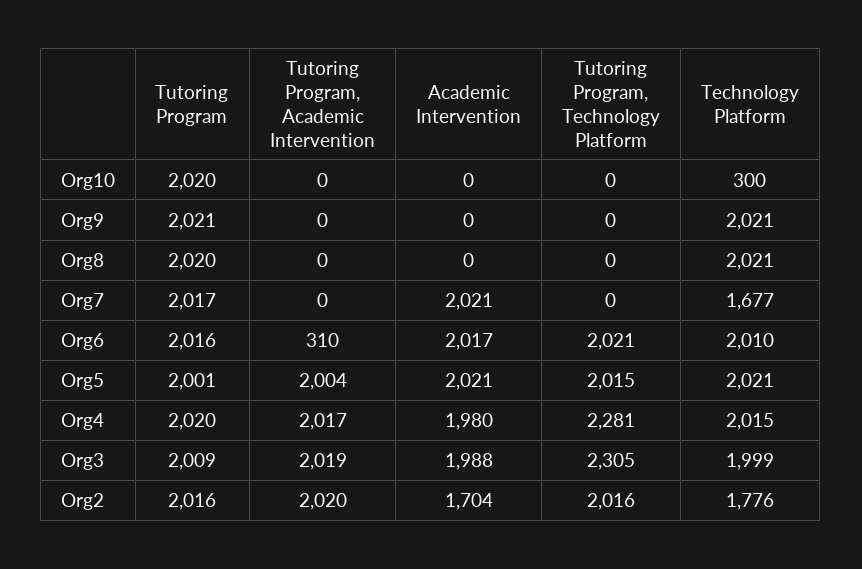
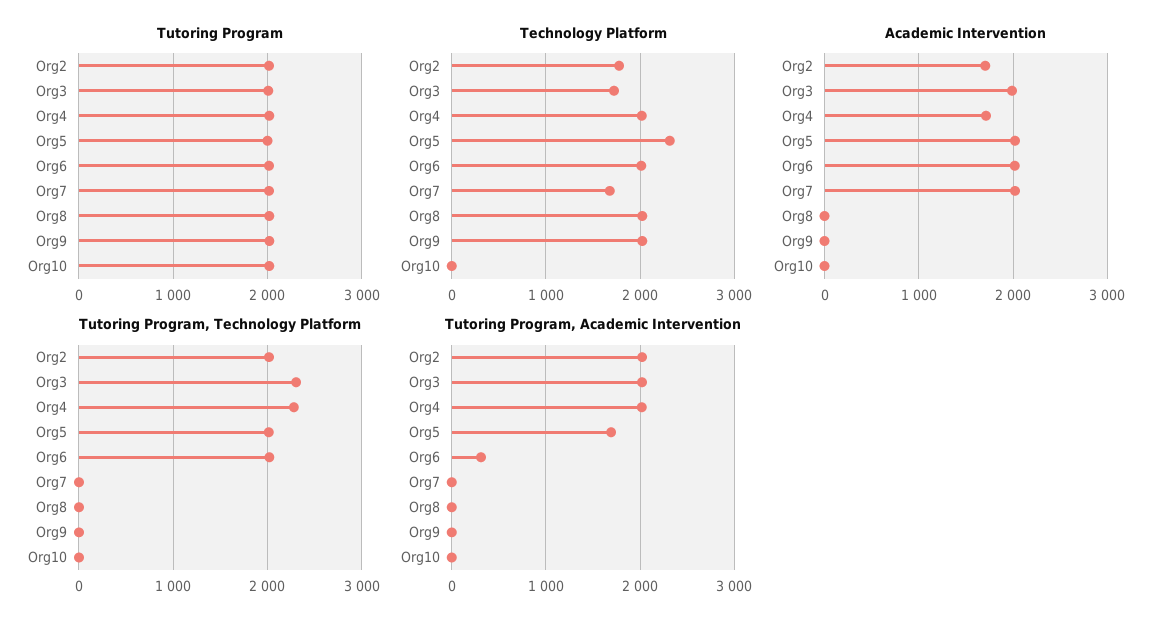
  {
    "Tutoring Program": {
      "Org10": 2020,
      "Org9": 2021,
      "Org8": 2020,
      "Org7": 2017,
      "Org6": 2016,
      "Org5": 2001,
      "Org4": 2020,
      "Org3": 2009,
      "Org2": 2016
    },
    "Tutoring Program, Academic Intervention": {
      "Org10": 0,
      "Org9": 0,
      "Org8": 0,
      "Org7": 0,
      "Org6": 310,
-     "Org5": 2004,
+     "Org5": 1700,
      "Org4": 2017,
      "Org3": 2019,
      "Org2": 2020
    },
    "Academic Intervention": {
      "Org10": 0,
      "Org9": 0,
      "Org8": 0,
      "Org7": 2021,
      "Org6": 2017,
      "Org5": 2021,
-     "Org4": 1980,
+     "Org4": 1700,
      "Org3": 1988,
      "Org2": 1704
    },
    "Tutoring Program, Technology Platform": {
      "Org10": 0,
      "Org9": 0,
      "Org8": 0,
      "Org7": 0,
      "Org6": 2021,
      "Org5": 2015,
      "Org4": 2281,
      "Org3": 2305,
      "Org2": 2016
    },
    "Technology Platform": {
-     "Org10": 300,
+     "Org10": 0,
      "Org9": 2021,
      "Org8": 2021,
      "Org7": 1677,
      "Org6": 2010,
-     "Org5": 2021,
+     "Org5": 2300,
      "Org4": 2015,
-     "Org3": 1999,
+     "Org3": 1700,
      "Org2": 1776
    }
  }

